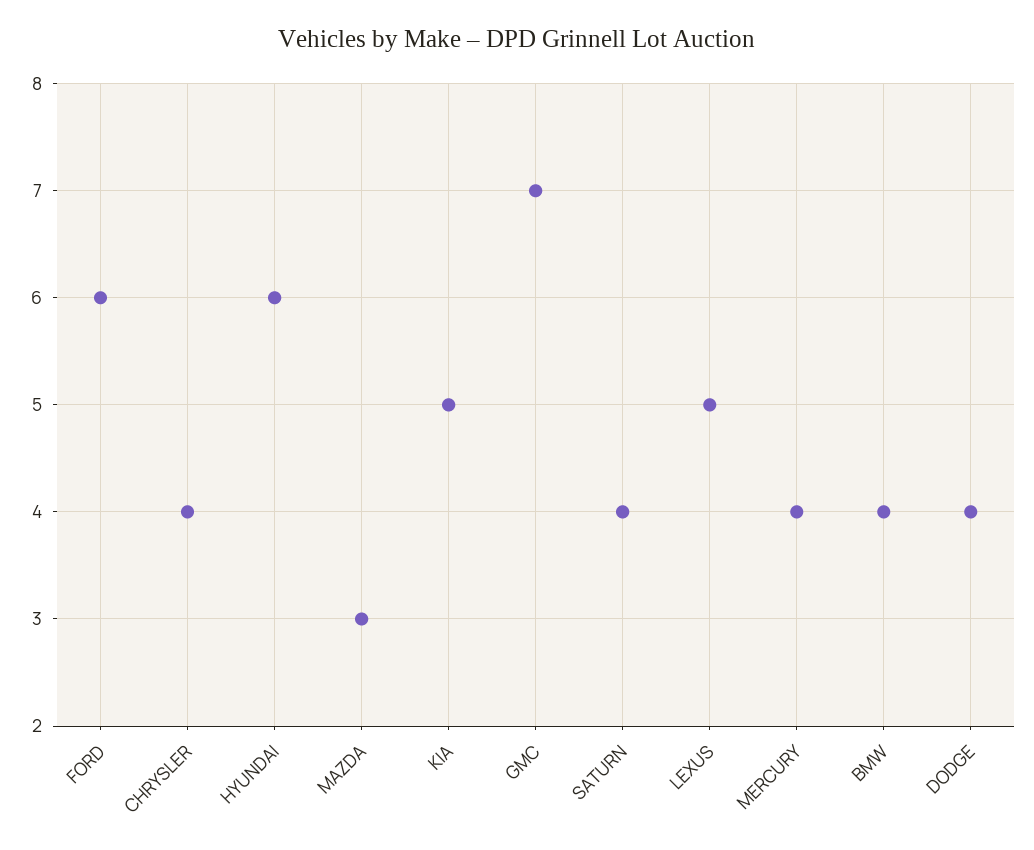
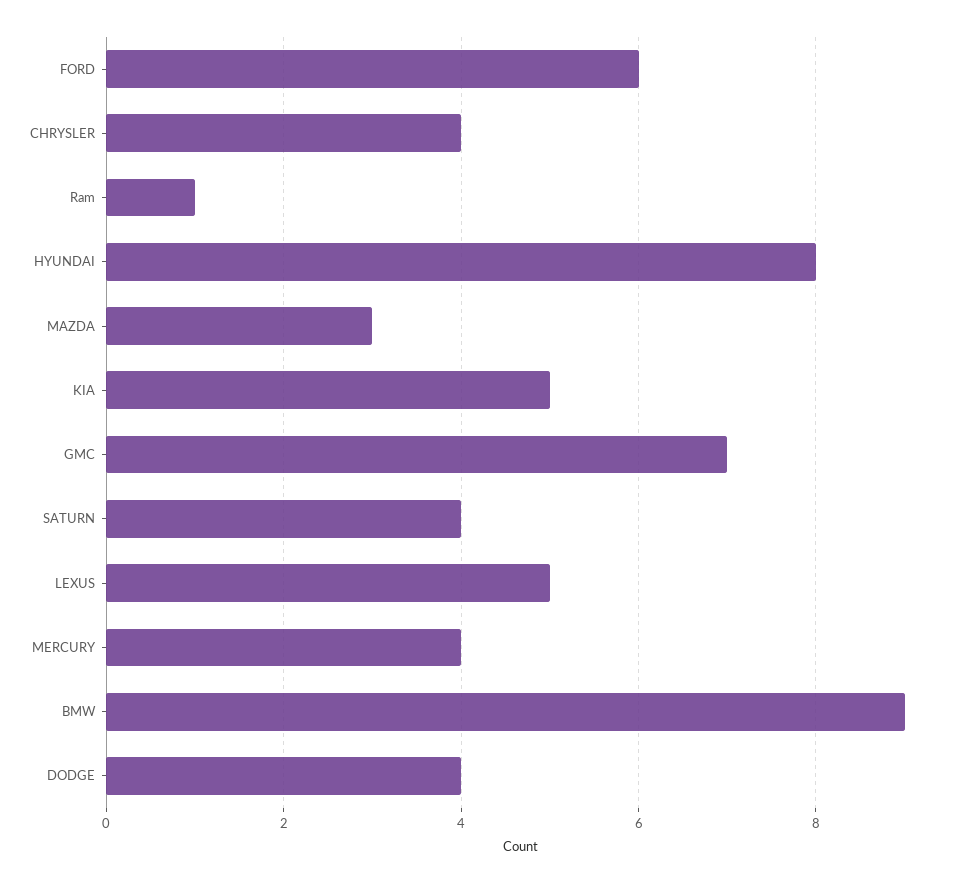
  {
    "FORD": 6,
    "CHRYSLER": 4,
-   "HYUNDAI": 6,
+   "HYUNDAI": 8,
    "MAZDA": 3,
    "KIA": 5,
    "GMC": 7,
    "SATURN": 4,
    "LEXUS": 5,
    "MERCURY": 4,
-   "BMW": 4,
+   "BMW": 9,
-   "DODGE": 4
+   "DODGE": 4,
+   "Ram": 1
  }

